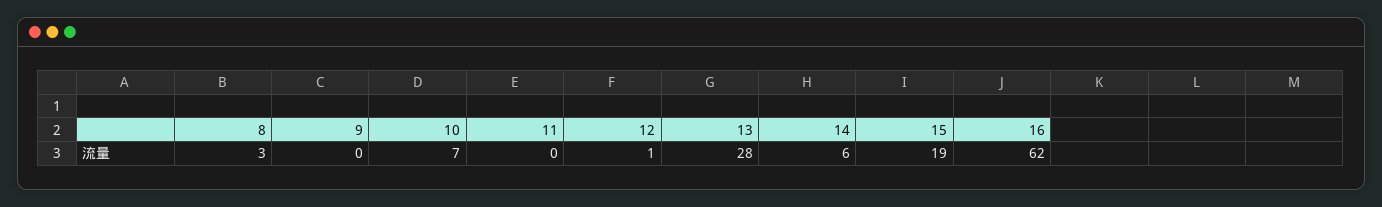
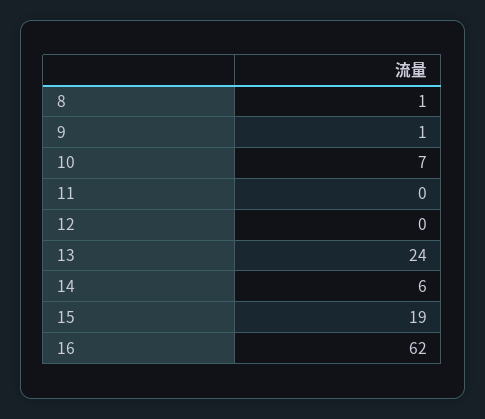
  {
-   "8": 3,
+   "8": 1,
-   "9": 0,
+   "9": 1,
    "10": 7,
    "11": 0,
-   "12": 1,
+   "12": 0,
-   "13": 28,
+   "13": 24,
    "14": 6,
    "15": 19,
    "16": 62
  }

